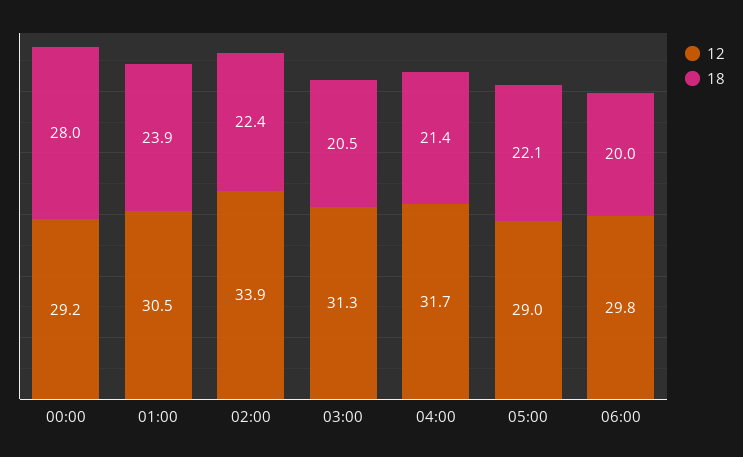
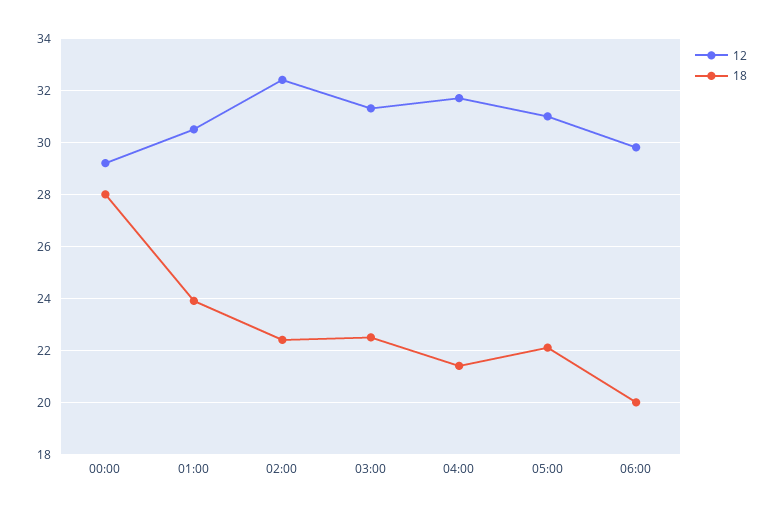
  {
    "12": {
      "00:00": 29.2,
      "01:00": 30.5,
-     "02:00": 33.9,
+     "02:00": 32.5,
      "03:00": 31.3,
      "04:00": 31.7,
-     "05:00": 29,
+     "05:00": 31,
      "06:00": 29.8
    },
    "18": {
      "00:00": 28,
      "01:00": 23.9,
      "02:00": 22.4,
-     "03:00": 20.5,
+     "03:00": 22.5,
      "04:00": 21.4,
      "05:00": 22.1,
      "06:00": 20
    }
  }

